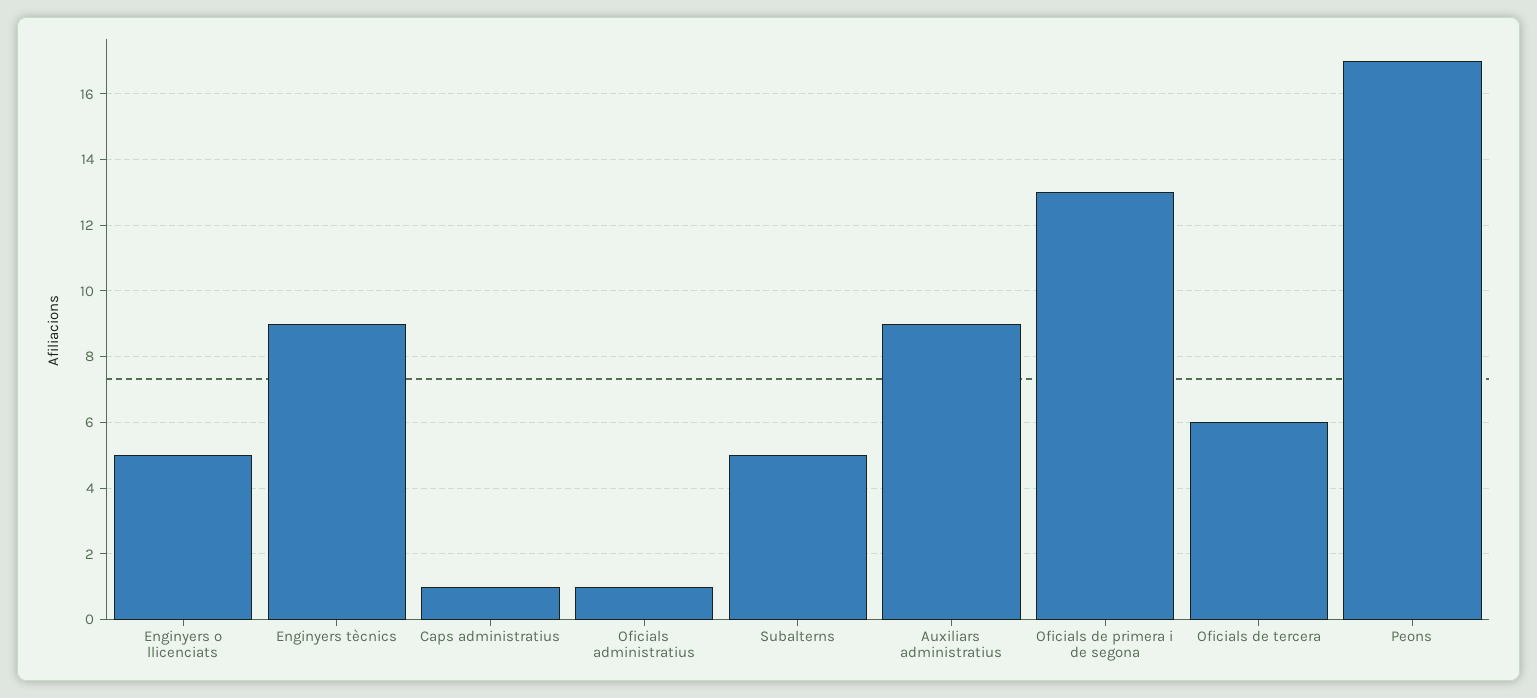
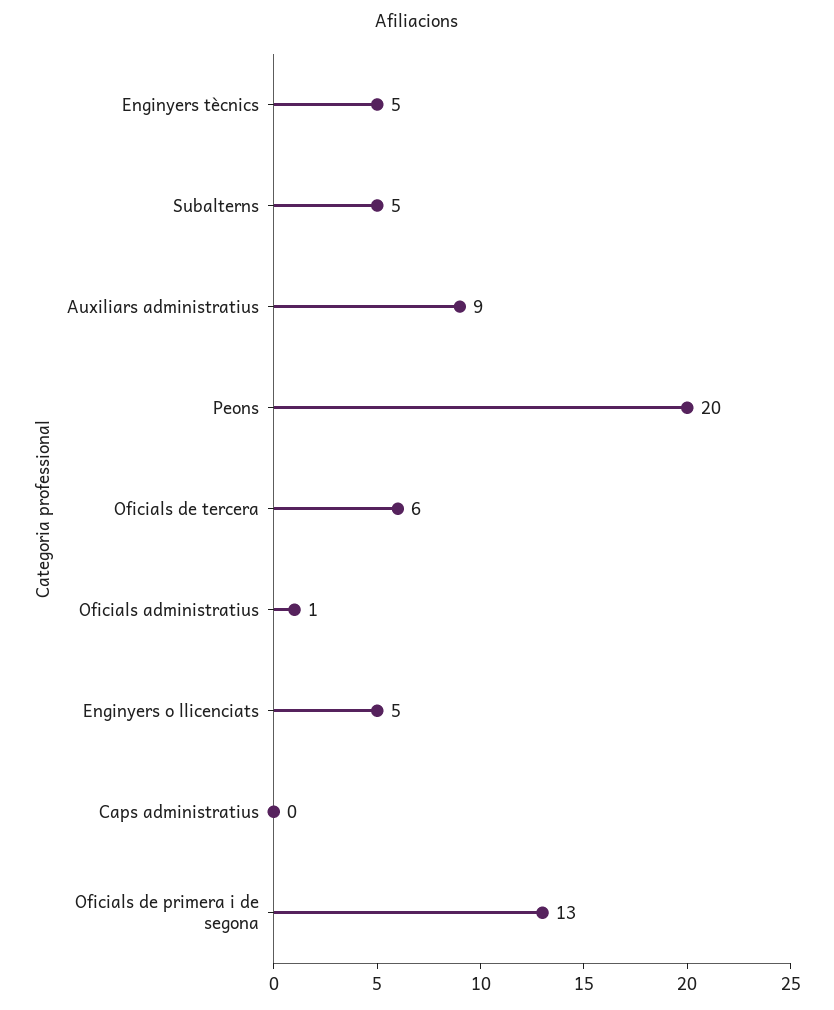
  {
    "Enginyers o llicenciats": 5,
-   "Enginyers tècnics": 9,
+   "Enginyers tècnics": 5,
-   "Caps administratius": 1,
+   "Caps administratius": 0,
    "Oficials administratius": 1,
    "Subalterns": 5,
    "Auxiliars administratius": 9,
    "Oficials de primera i de segona": 13,
    "Oficials de tercera": 6,
-   "Peons": 17
+   "Peons": 20
  }

